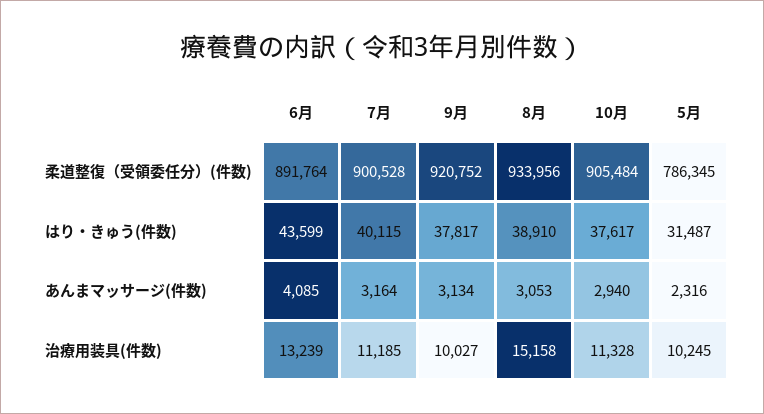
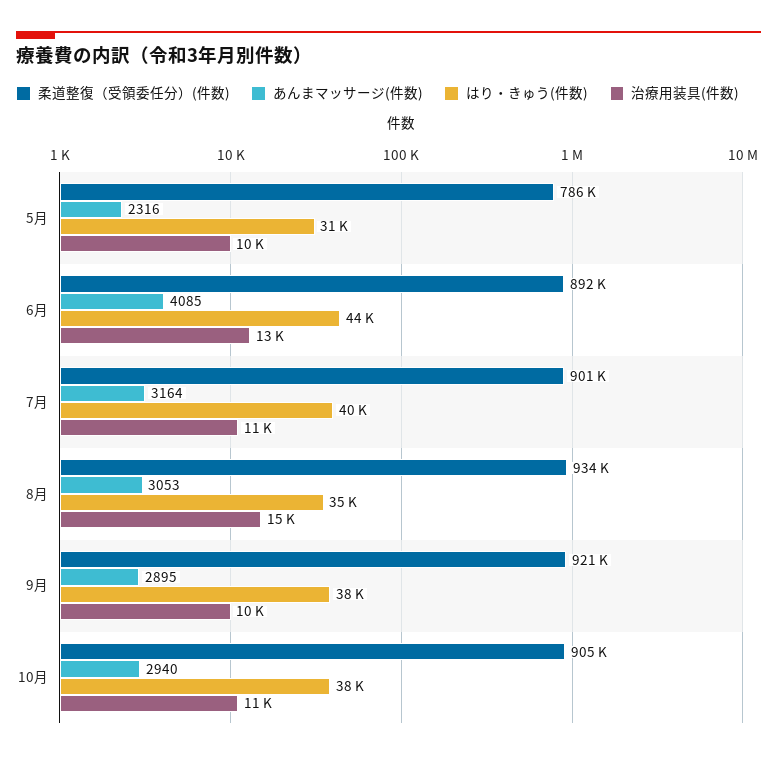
  {
    "柔道整復（受領委任分）(件数)": {
      "6月": 891764,
      "7月": 900528,
      "9月": 920752,
      "8月": 933956,
      "10月": 905484,
      "5月": 786345
    },
    "はり・きゅう(件数)": {
      "6月": 43599,
      "7月": 40115,
      "9月": 37817,
-     "8月": 38910,
+     "8月": 35000,
      "10月": 37617,
      "5月": 31487
    },
    "あんまマッサージ(件数)": {
      "6月": 4085,
      "7月": 3164,
-     "9月": 3134,
+     "9月": 2895,
      "8月": 3053,
      "10月": 2940,
      "5月": 2316
    },
    "治療用装具(件数)": {
      "6月": 13239,
      "7月": 11185,
      "9月": 10027,
      "8月": 15158,
      "10月": 11328,
      "5月": 10245
    }
  }

